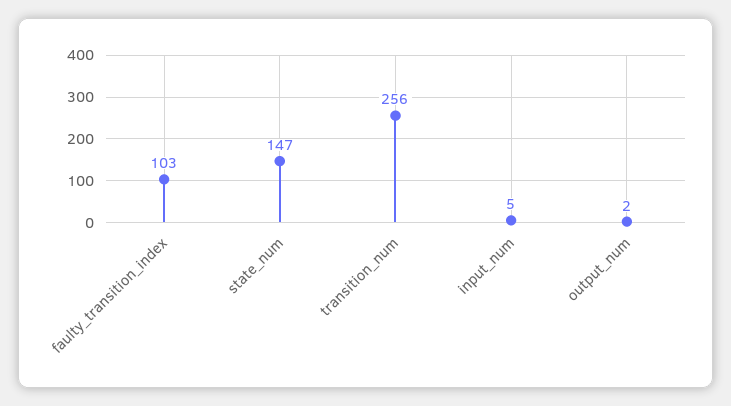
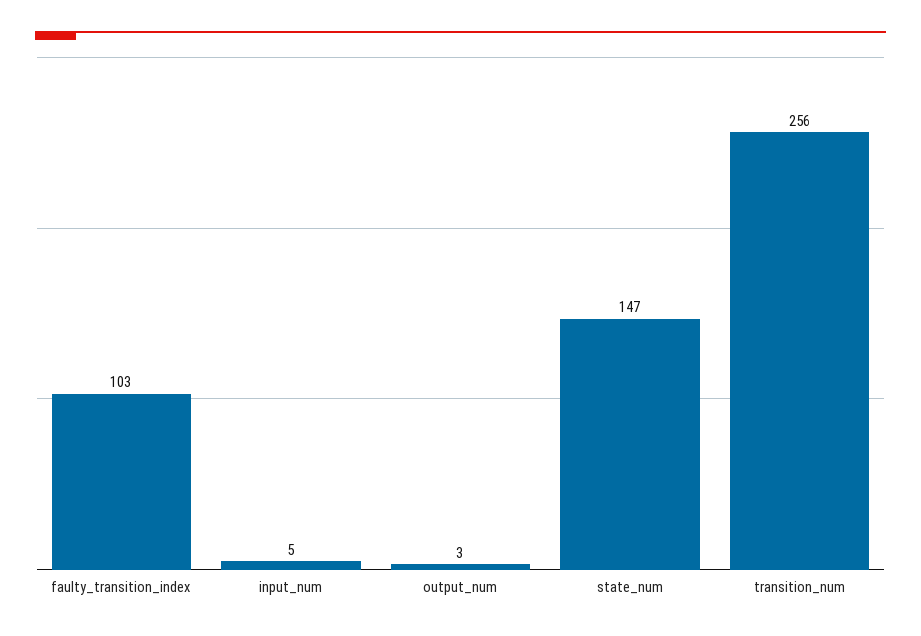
  {
    "faulty_transition_index": 103,
    "state_num": 147,
    "transition_num": 256,
    "input_num": 5,
-   "output_num": 2
+   "output_num": 3
  }

